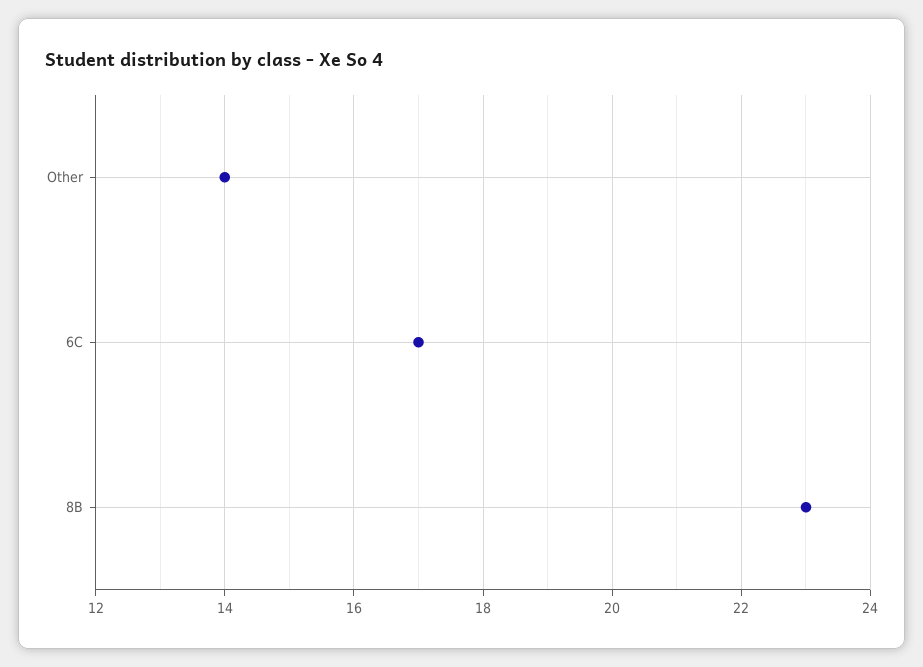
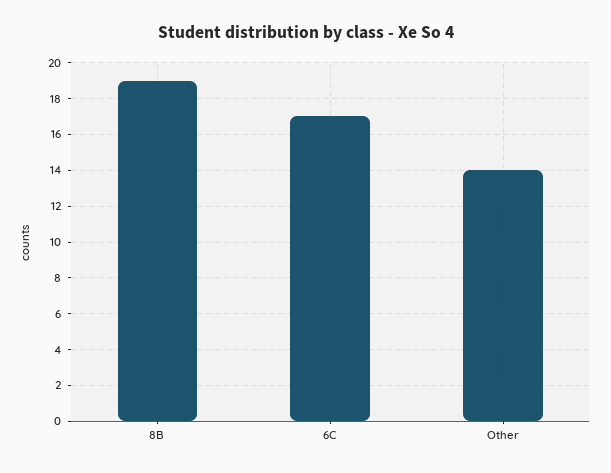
  {
    "Other": 14,
    "6C": 17,
-   "8B": 23
+   "8B": 19
  }

